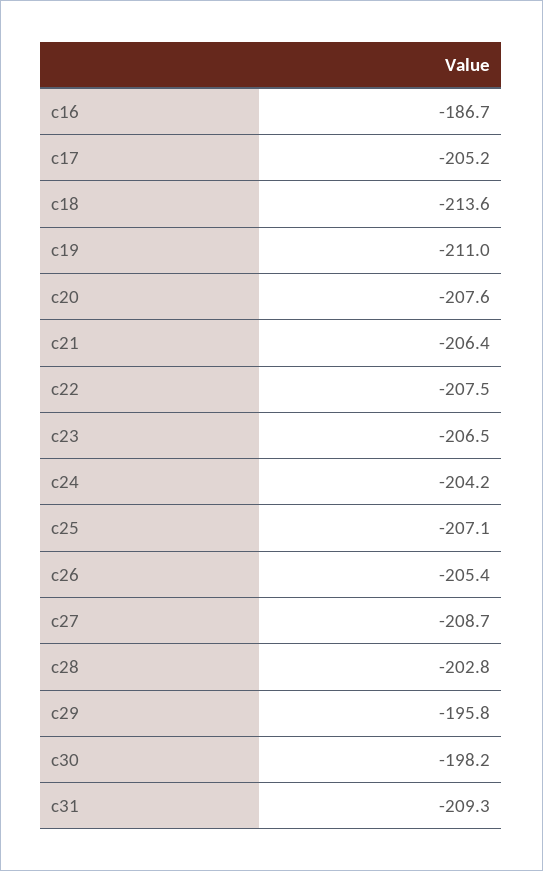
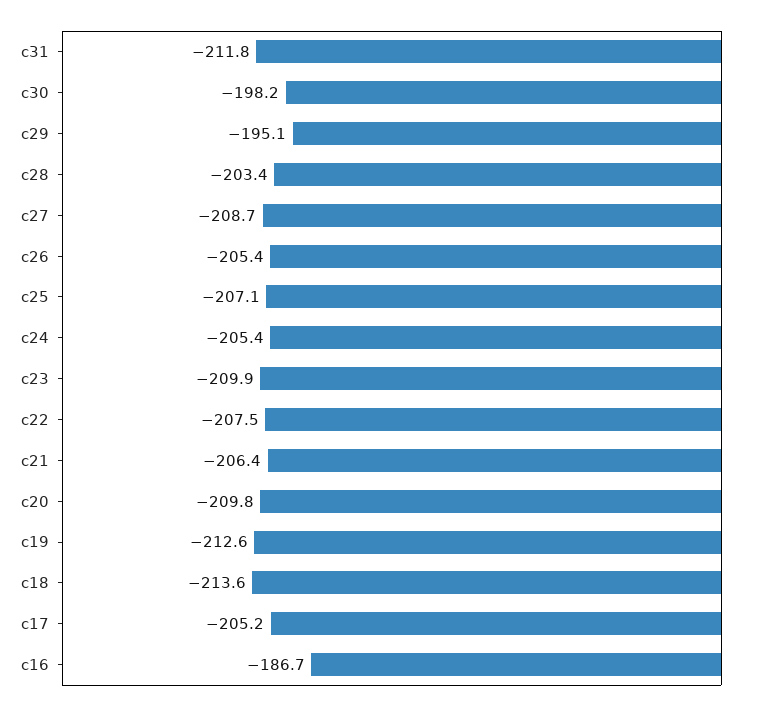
  {
    "c16": -186.7,
    "c17": -205.2,
    "c18": -213.6,
-   "c19": -211,
+   "c19": -212.6,
-   "c20": -207.6,
+   "c20": -209.8,
    "c21": -206.4,
    "c22": -207.5,
-   "c23": -206.5,
+   "c23": -209.9,
-   "c24": -204.2,
+   "c24": -205.4,
    "c25": -207.1,
    "c26": -205.4,
    "c27": -208.7,
-   "c28": -202.8,
+   "c28": -203.4,
-   "c29": -195.8,
+   "c29": -195.1,
    "c30": -198.2,
-   "c31": -209.3
+   "c31": -211.8
  }

